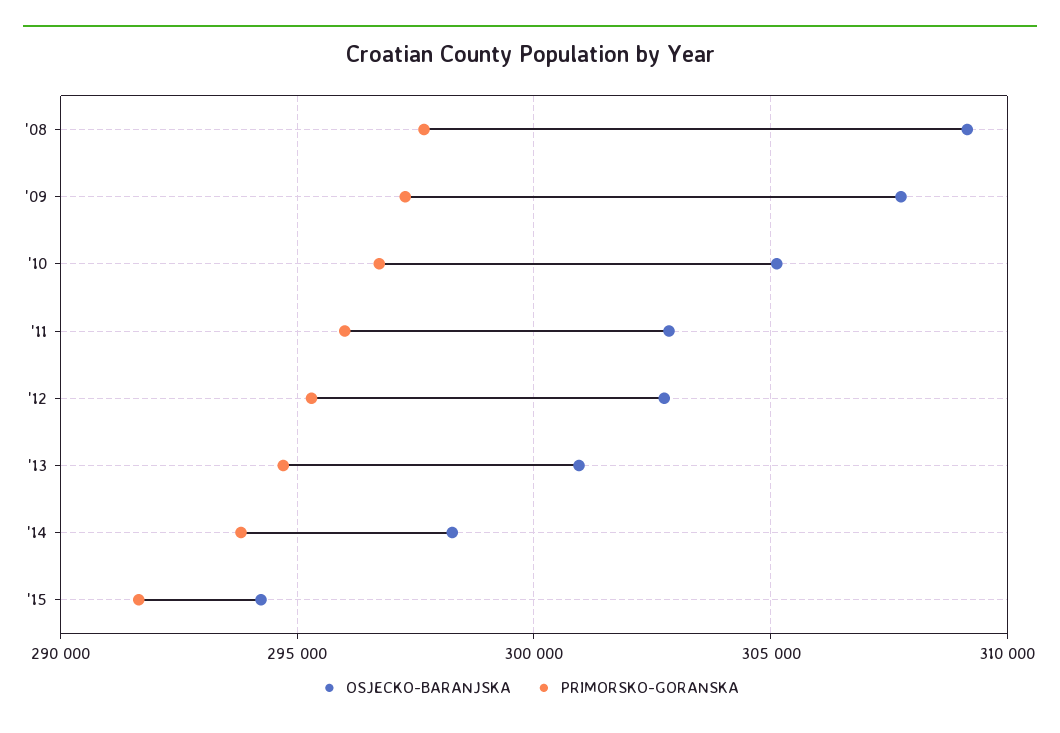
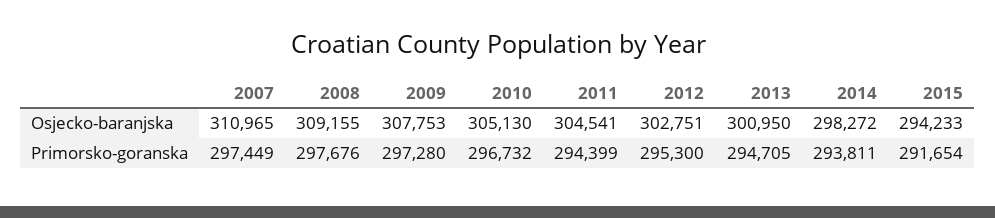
  {
    "OSJECKO-BARANJSKA": {
      "'08": 309155,
      "'09": 307753,
      "'10": 305130,
-     "'11": 303000,
+     "'11": 304541,
      "'12": 302751,
      "'13": 300950,
      "'14": 298272,
-     "'15": 294233
+     "'15": 294233,
+     "2007": 310965
    },
    "PRIMORSKO-GORANSKA": {
      "'08": 297676,
      "'09": 297280,
      "'10": 296732,
-     "'11": 296000,
+     "'11": 294399,
      "'12": 295300,
      "'13": 294705,
      "'14": 293811,
-     "'15": 291654
+     "'15": 291654,
+     "2007": 297449
    }
  }

